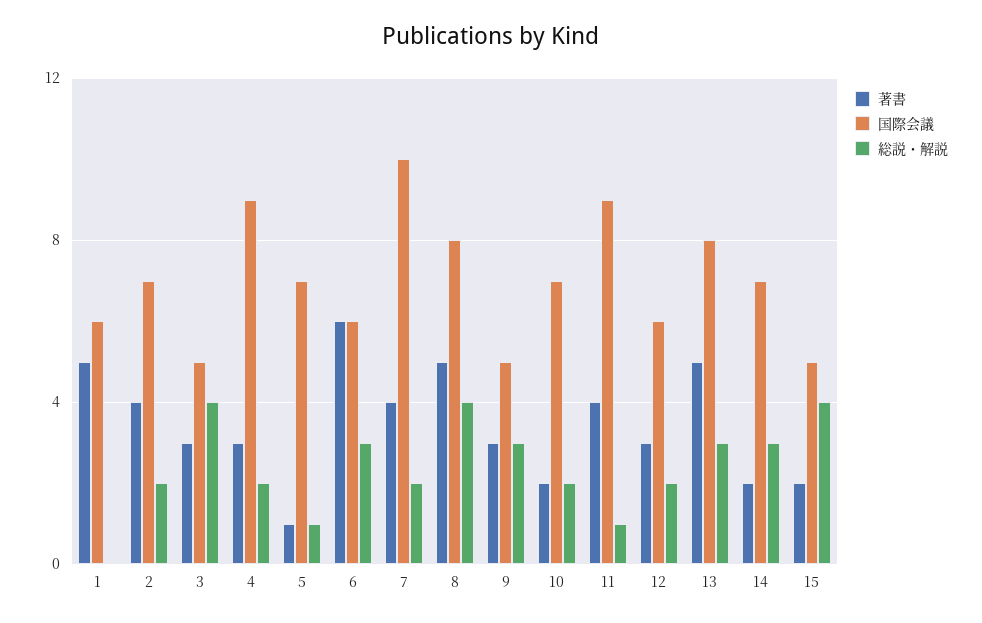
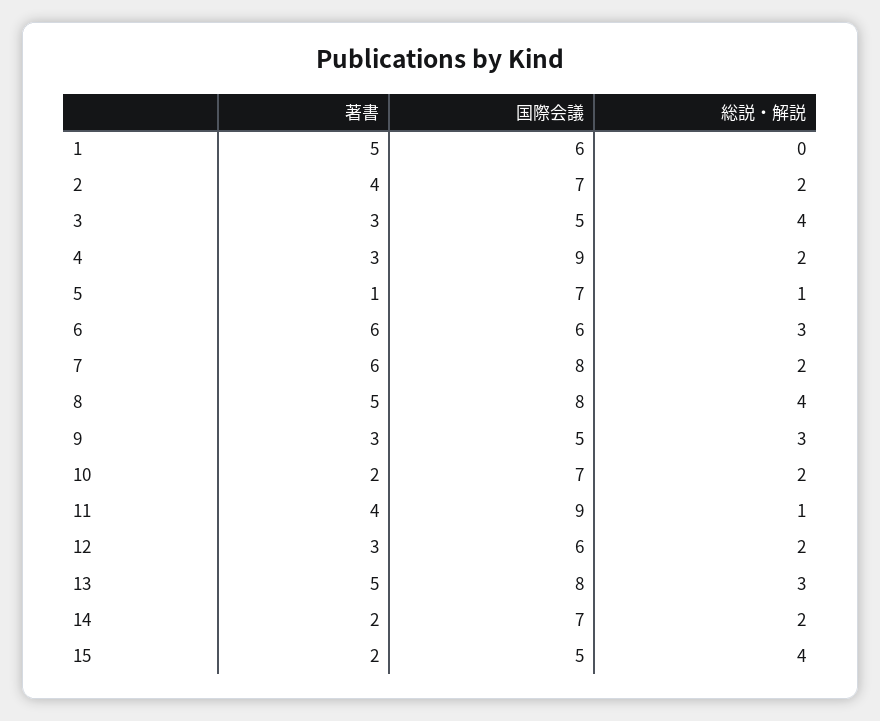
  {
    "著書": {
      "1": 5,
      "2": 4,
      "3": 3,
      "4": 3,
      "5": 1,
      "6": 6,
-     "7": 4,
+     "7": 6,
      "8": 5,
      "9": 3,
      "10": 2,
      "11": 4,
      "12": 3,
      "13": 5,
      "14": 2,
      "15": 2
    },
    "国際会議": {
      "1": 6,
      "2": 7,
      "3": 5,
      "4": 9,
      "5": 7,
      "6": 6,
-     "7": 10,
+     "7": 8,
      "8": 8,
      "9": 5,
      "10": 7,
      "11": 9,
      "12": 6,
      "13": 8,
      "14": 7,
      "15": 5
    },
    "総説・解説": {
      "1": 0,
      "2": 2,
      "3": 4,
      "4": 2,
      "5": 1,
      "6": 3,
      "7": 2,
      "8": 4,
      "9": 3,
      "10": 2,
      "11": 1,
      "12": 2,
      "13": 3,
-     "14": 3,
+     "14": 2,
      "15": 4
    }
  }

